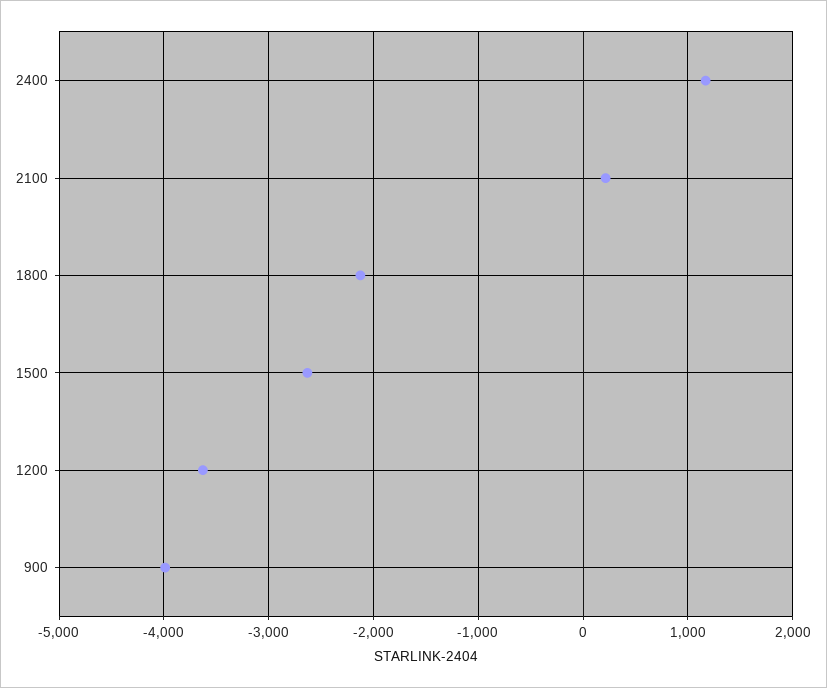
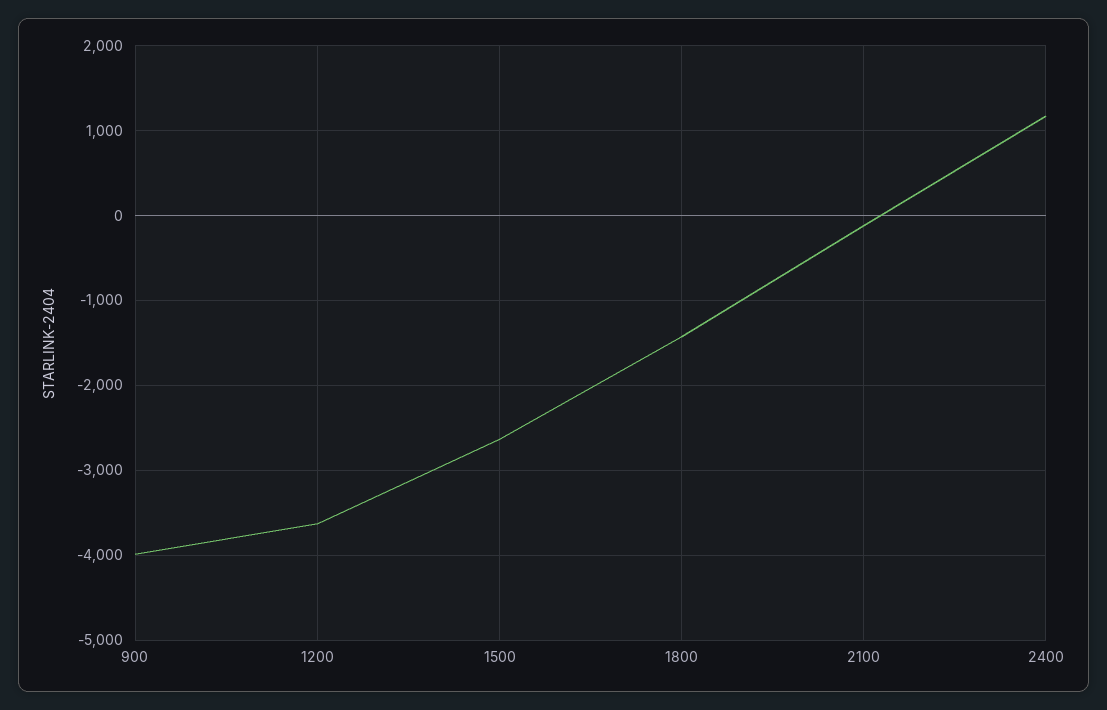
  {
    "2400": 1200,
-   "2100": 200,
+   "2100": -100,
-   "1800": -2100,
+   "1800": -1400,
    "1500": -2600,
    "1200": -3600,
    "900": -4000
  }

